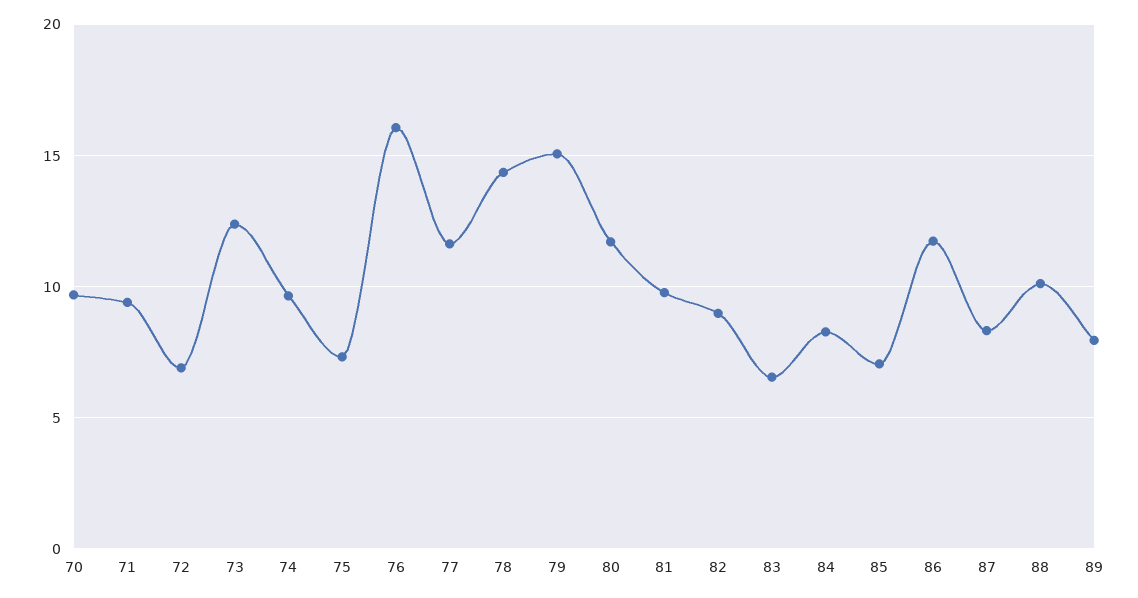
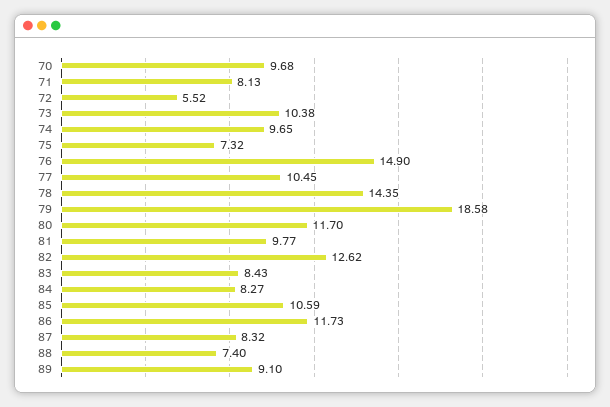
  {
    "70": 9.68,
-   "71": 9.5,
+   "71": 8.13,
-   "72": 7,
+   "72": 5.52,
-   "73": 12.5,
+   "73": 10.38,
    "74": 9.65,
    "75": 7.32,
-   "76": 16,
+   "76": 14.9,
-   "77": 11.5,
+   "77": 10.45,
    "78": 14.35,
-   "79": 15,
+   "79": 18.58,
    "80": 11.7,
    "81": 9.77,
-   "82": 9,
+   "82": 12.62,
-   "83": 6.5,
+   "83": 8.43,
    "84": 8.27,
-   "85": 7,
+   "85": 10.59,
    "86": 11.73,
    "87": 8.32,
-   "88": 10,
+   "88": 7.4,
-   "89": 8
+   "89": 9.1
  }

